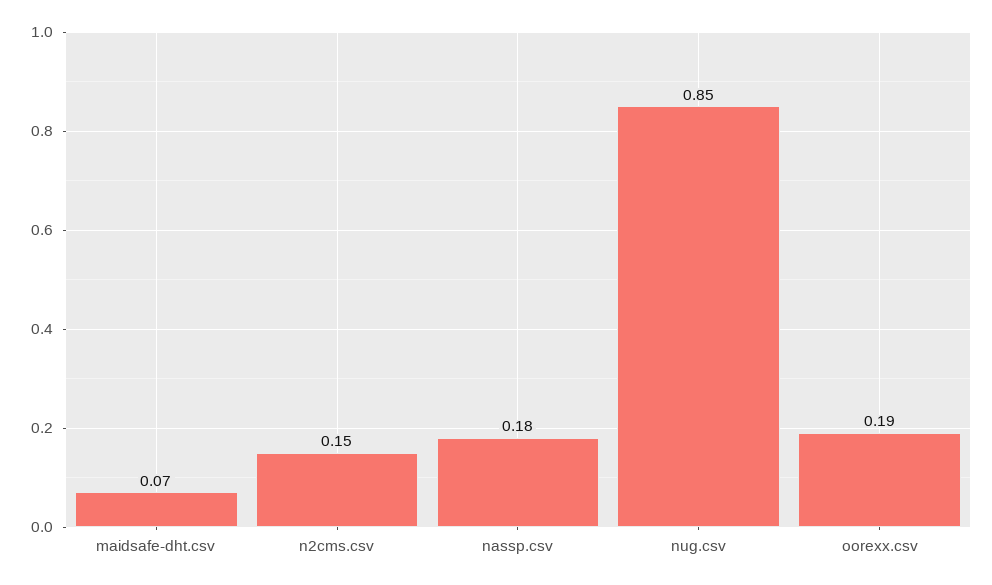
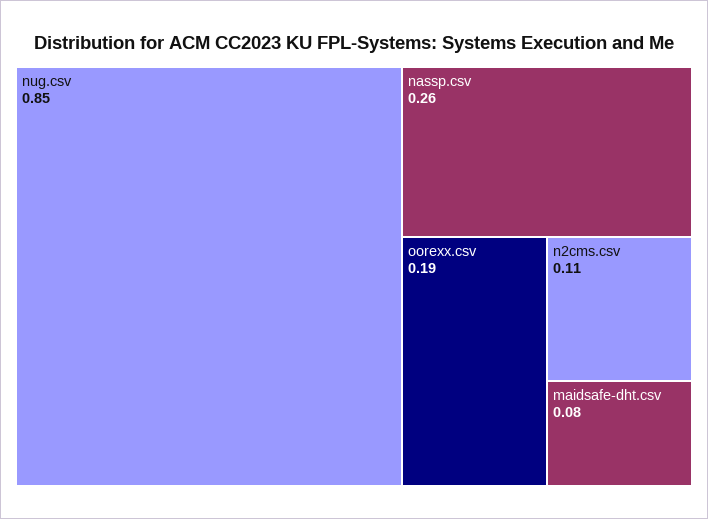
  {
-   "maidsafe-dht.csv": 0.07,
+   "maidsafe-dht.csv": 0.08,
-   "n2cms.csv": 0.15,
+   "n2cms.csv": 0.11,
-   "nassp.csv": 0.18,
+   "nassp.csv": 0.26,
    "nug.csv": 0.85,
    "oorexx.csv": 0.19
  }

